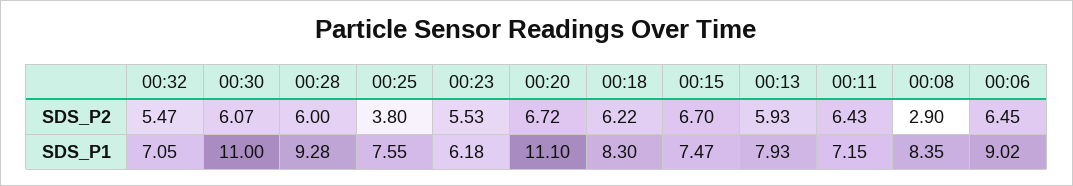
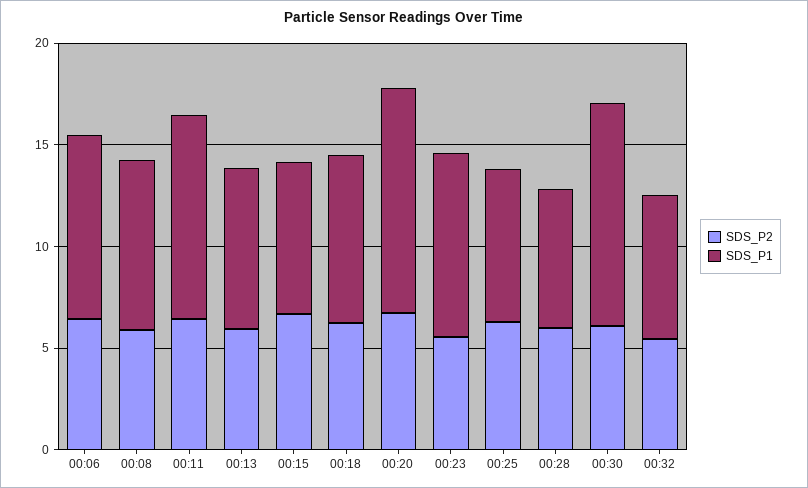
  {
    "SDS_P2": {
      "00:32": 5.47,
      "00:30": 6.07,
      "00:28": 6,
-     "00:25": 3.8,
+     "00:25": 6,
      "00:23": 5.53,
      "00:20": 6.72,
      "00:18": 6.22,
      "00:15": 6.7,
      "00:13": 5.93,
      "00:11": 6.43,
-     "00:08": 2.9,
+     "00:08": 6,
      "00:06": 6.45
    },
    "SDS_P1": {
      "00:32": 7.05,
      "00:30": 11,
-     "00:28": 9.28,
+     "00:28": 7,
      "00:25": 7.55,
-     "00:23": 6.18,
+     "00:23": 9,
      "00:20": 11.1,
      "00:18": 8.3,
      "00:15": 7.47,
      "00:13": 7.93,
-     "00:11": 7.15,
+     "00:11": 10,
      "00:08": 8.35,
      "00:06": 9.02
    }
  }

